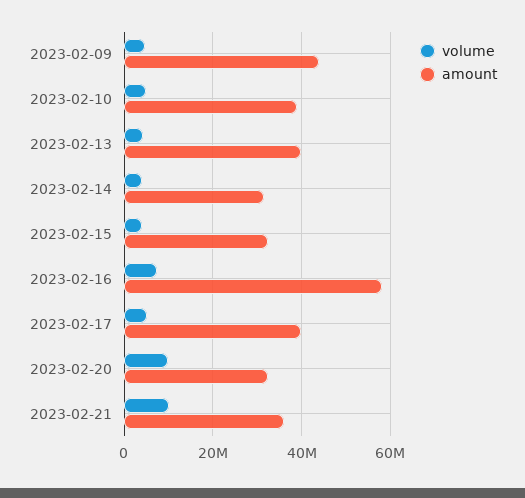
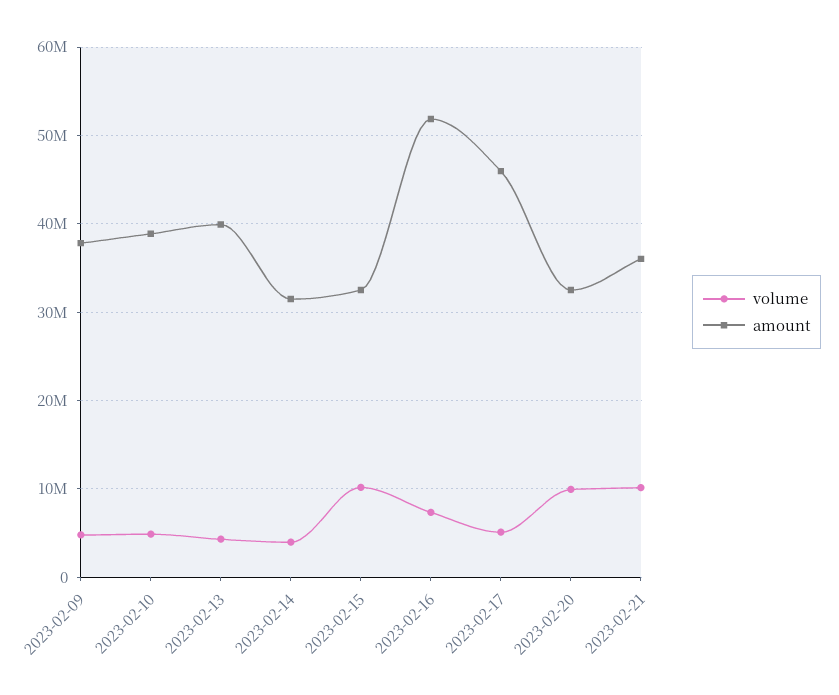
  {
    "volume": {
      "2023-02-09": 5000000,
      "2023-02-10": 5000000,
      "2023-02-13": 4000000,
      "2023-02-14": 4000000,
-     "2023-02-15": 4000000,
+     "2023-02-15": 10000000,
      "2023-02-16": 7000000,
      "2023-02-17": 5000000,
      "2023-02-20": 10000000,
      "2023-02-21": 10000000
    },
    "amount": {
-     "2023-02-09": 44000000,
+     "2023-02-09": 38000000,
      "2023-02-10": 39000000,
      "2023-02-13": 40000000,
      "2023-02-14": 31000000,
      "2023-02-15": 32000000,
-     "2023-02-16": 58000000,
+     "2023-02-16": 52000000,
-     "2023-02-17": 40000000,
+     "2023-02-17": 46000000,
      "2023-02-20": 32000000,
      "2023-02-21": 36000000
    }
  }

